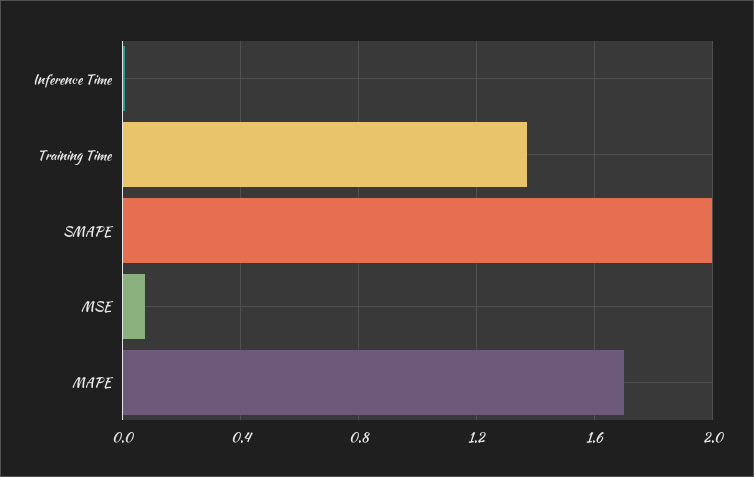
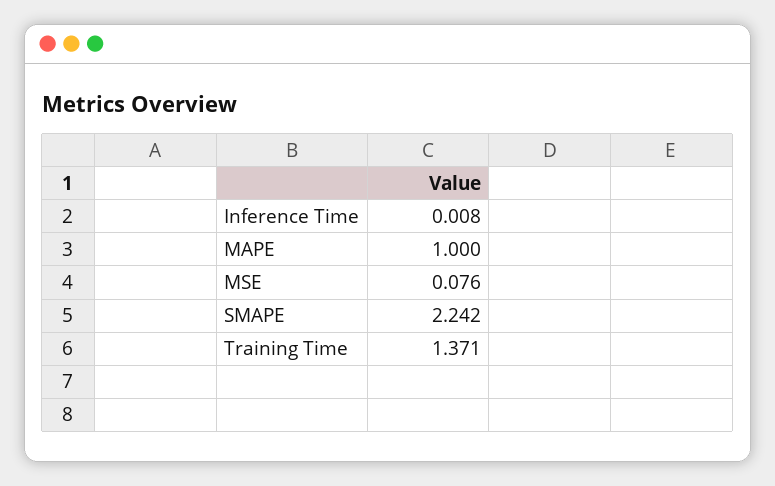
  {
    "Inference Time": 0.008,
    "Training Time": 1.371,
-   "SMAPE": 2,
+   "SMAPE": 2.242,
    "MSE": 0.076,
-   "MAPE": 1.7
+   "MAPE": 1
  }

